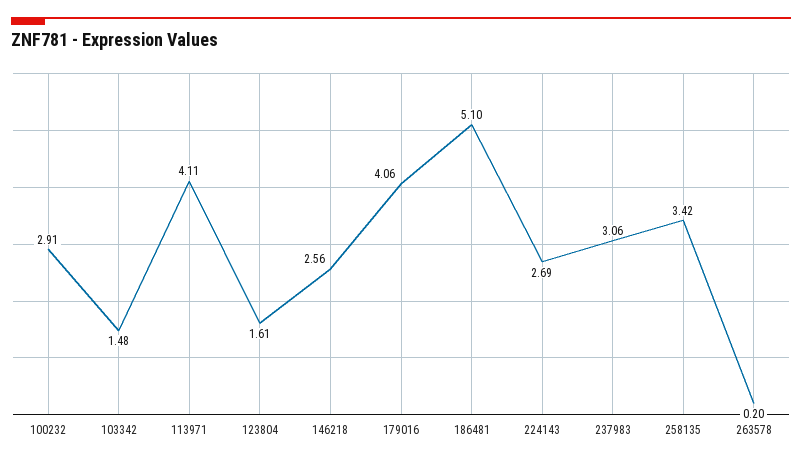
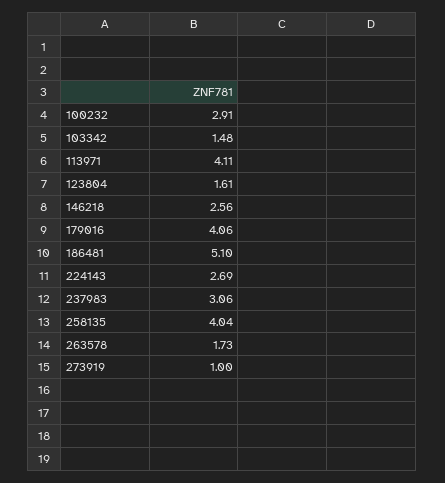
  {
    "100232": 2.91,
    "103342": 1.48,
    "113971": 4.11,
    "123804": 1.61,
    "146218": 2.56,
    "179016": 4.06,
    "186481": 5.1,
    "224143": 2.69,
    "237983": 3.06,
-   "258135": 3.42,
+   "258135": 4.04,
-   "263578": 0.2
+   "263578": 1.73,
+   "273919": 1
  }

